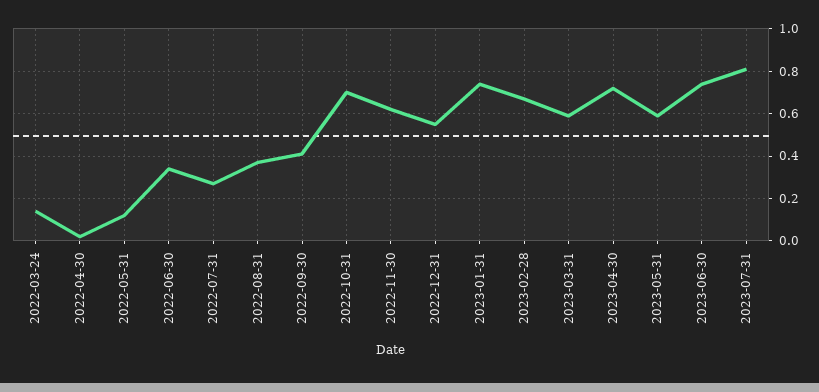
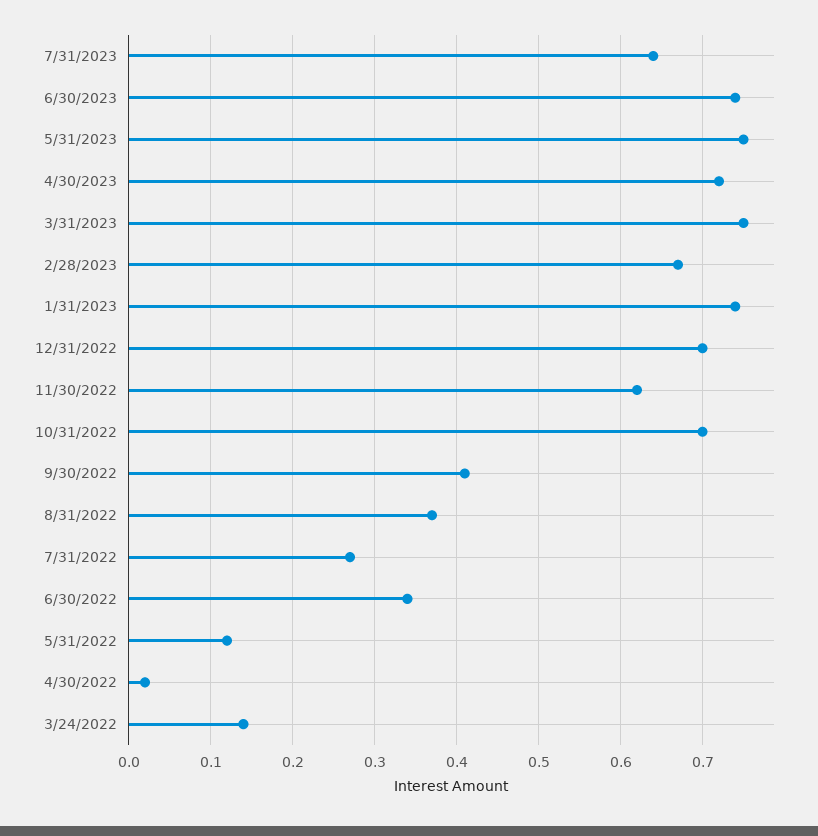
  {
    "2022-03-24": 0.14,
    "2022-04-30": 0.02,
    "2022-05-31": 0.12,
    "2022-06-30": 0.34,
    "2022-07-31": 0.27,
    "2022-08-31": 0.37,
    "2022-09-30": 0.41,
    "2022-10-31": 0.7,
    "2022-11-30": 0.62,
-   "2022-12-31": 0.55,
+   "2022-12-31": 0.7,
    "2023-01-31": 0.74,
    "2023-02-28": 0.67,
-   "2023-03-31": 0.6,
+   "2023-03-31": 0.75,
    "2023-04-30": 0.72,
-   "2023-05-31": 0.6,
+   "2023-05-31": 0.75,
    "2023-06-30": 0.74,
-   "2023-07-31": 0.8
+   "2023-07-31": 0.64
  }

